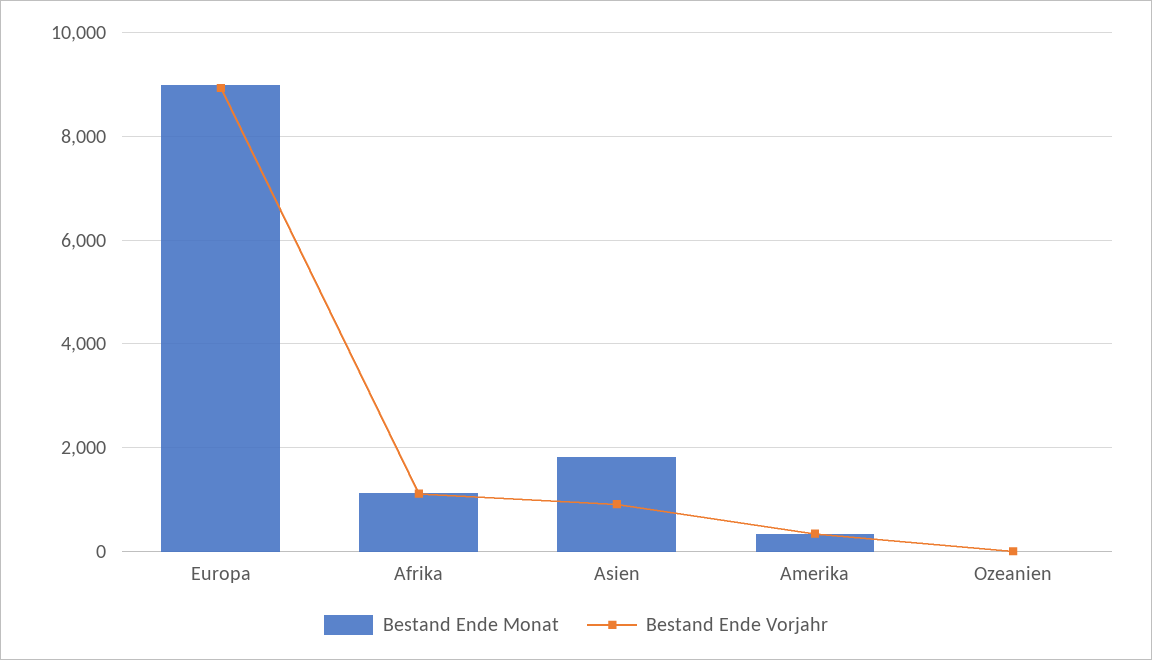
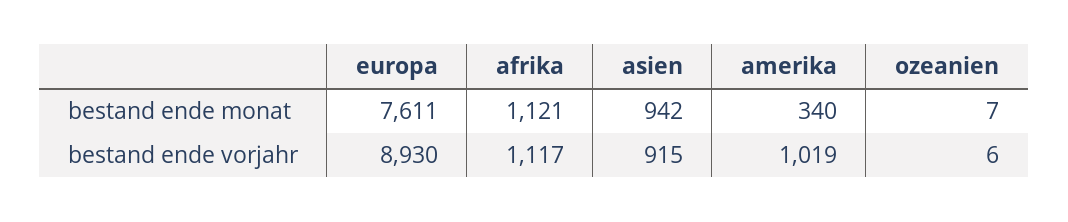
  {
    "Bestand Ende Monat": {
-     "Europa": 9000,
+     "Europa": 7611,
      "Afrika": 1121,
-     "Asien": 1800,
+     "Asien": 942,
      "Amerika": 340,
      "Ozeanien": 7
    },
    "Bestand Ende Vorjahr": {
      "Europa": 8930,
      "Afrika": 1117,
      "Asien": 915,
-     "Amerika": 400,
+     "Amerika": 1019,
      "Ozeanien": 6
    }
  }

